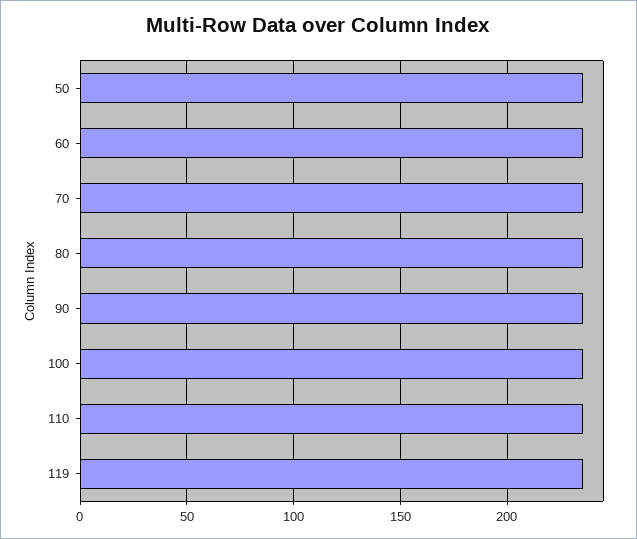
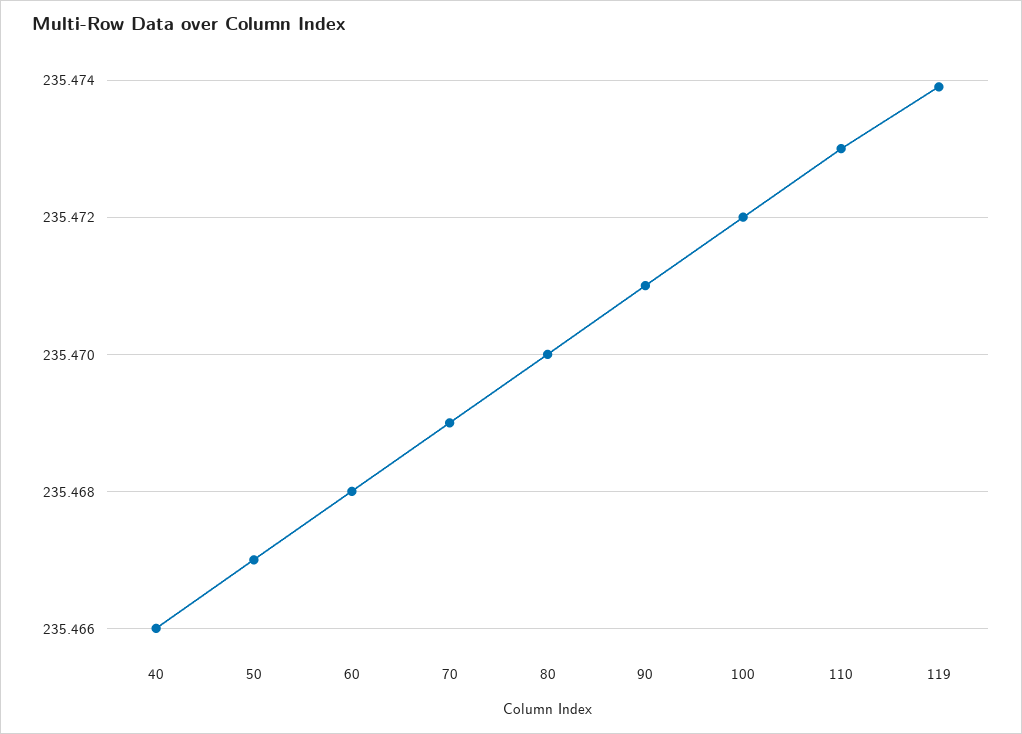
  {
    "50": 235.467,
    "60": 235.468,
    "70": 235.469,
    "80": 235.47,
    "90": 235.471,
    "100": 235.472,
    "110": 235.473,
-   "119": 235.474
+   "119": 235.474,
+   "40": 235.466
  }

